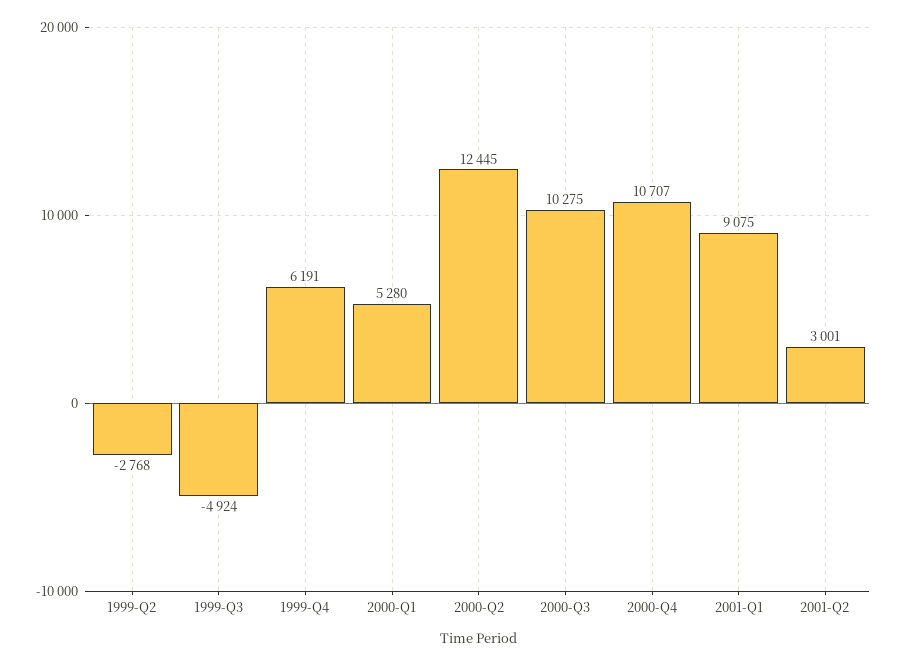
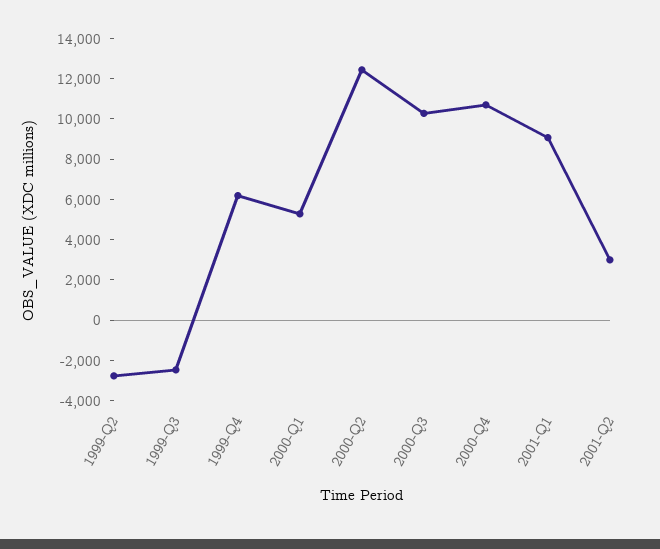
  {
    "1999-Q2": -2768,
-   "1999-Q3": -4924,
+   "1999-Q3": -2500,
    "1999-Q4": 6191,
    "2000-Q1": 5280,
    "2000-Q2": 12445,
    "2000-Q3": 10275,
    "2000-Q4": 10707,
    "2001-Q1": 9075,
    "2001-Q2": 3001
  }

